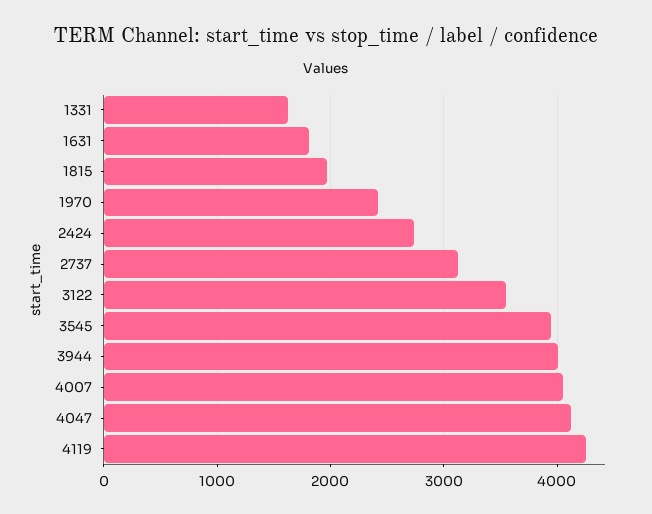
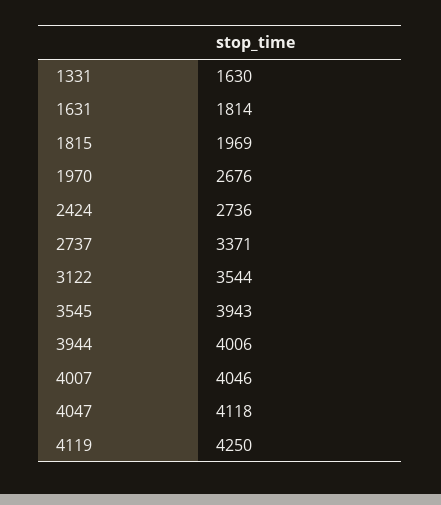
  {
    "1331": 1630,
    "1631": 1814,
    "1815": 1969,
-   "1970": 2400,
+   "1970": 2676,
    "2424": 2736,
-   "2737": 3100,
+   "2737": 3371,
    "3122": 3544,
    "3545": 3943,
    "3944": 4006,
    "4007": 4046,
    "4047": 4118,
    "4119": 4250
  }

